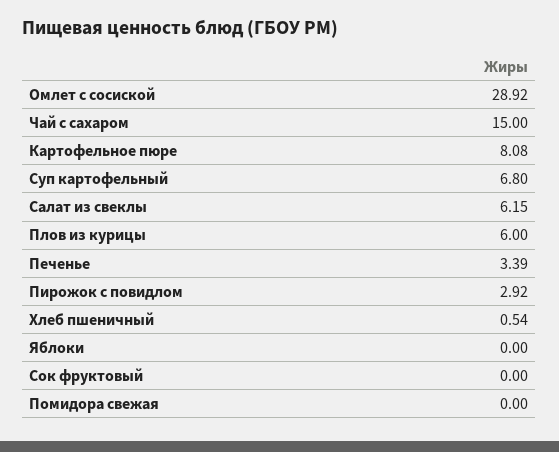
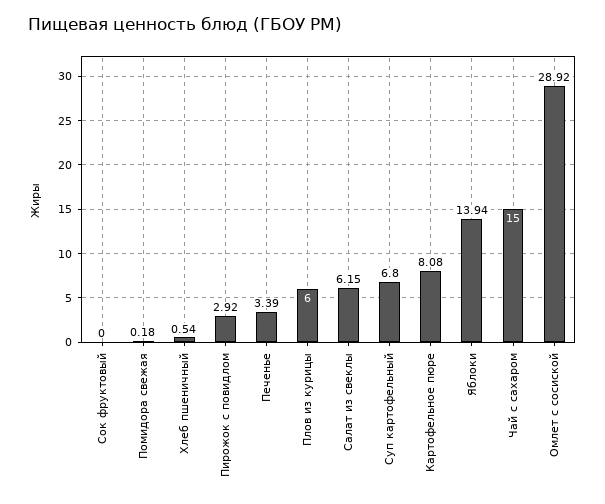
  {
    "Омлет с сосиской": 28.92,
    "Чай с сахаром": 15,
    "Картофельное пюре": 8.08,
    "Суп картофельный": 6.8,
    "Салат из свеклы": 6.15,
    "Плов из курицы": 6,
    "Печенье": 3.39,
    "Пирожок с повидлом": 2.92,
    "Хлеб пшеничный": 0.54,
-   "Яблоки": 0,
+   "Яблоки": 13.94,
    "Сок фруктовый": 0,
-   "Помидора свежая": 0
+   "Помидора свежая": 0.18
  }

